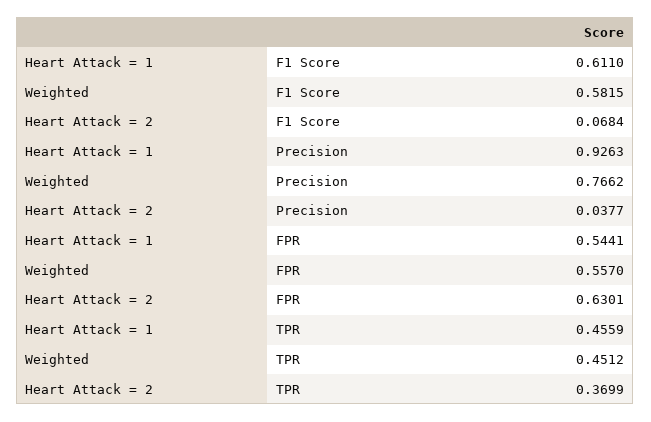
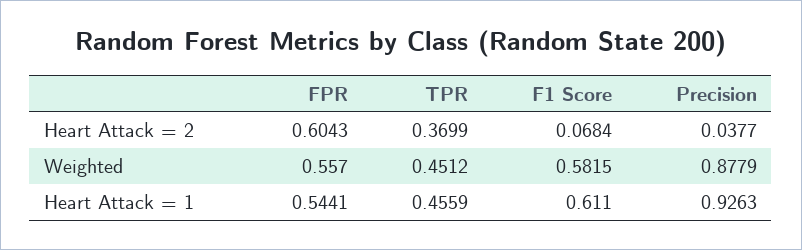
  {
    "Heart Attack = 1": {
      "F1 Score": 0.611,
      "Precision": 0.9263,
      "FPR": 0.5441,
      "TPR": 0.4559
    },
    "Weighted": {
      "F1 Score": 0.5815,
-     "Precision": 0.7662,
+     "Precision": 0.8779,
      "FPR": 0.557,
      "TPR": 0.4512
    },
    "Heart Attack = 2": {
      "F1 Score": 0.0684,
      "Precision": 0.0377,
-     "FPR": 0.6301,
+     "FPR": 0.6043,
      "TPR": 0.3699
    }
  }

